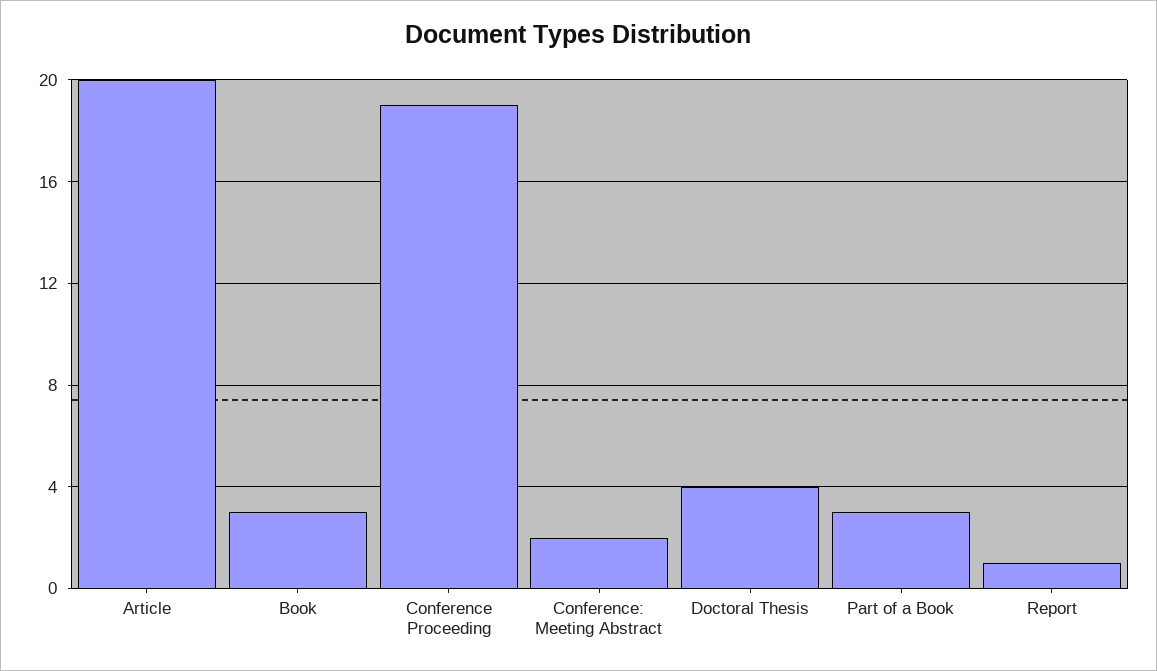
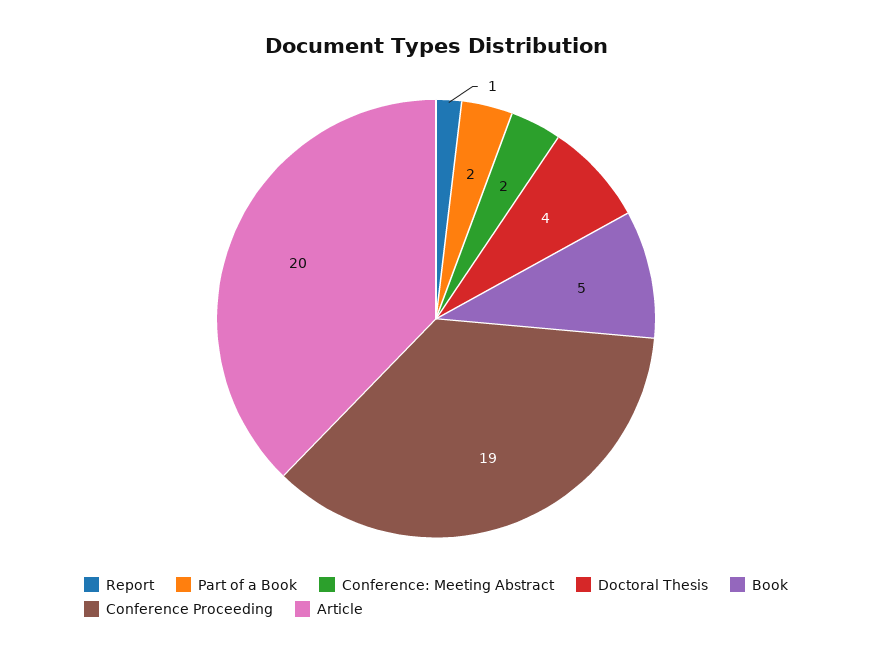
  {
    "Article": 20,
-   "Book": 3,
+   "Book": 5,
    "Conference Proceeding": 19,
    "Conference: Meeting Abstract": 2,
    "Doctoral Thesis": 4,
-   "Part of a Book": 3,
+   "Part of a Book": 2,
    "Report": 1
  }

